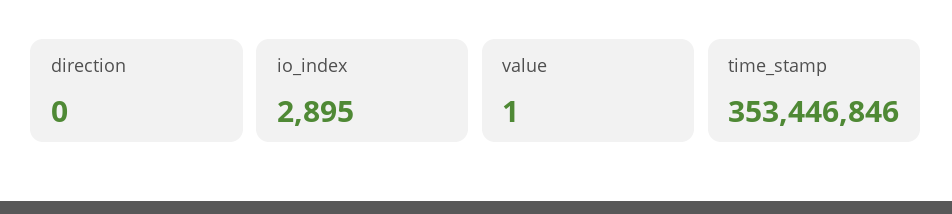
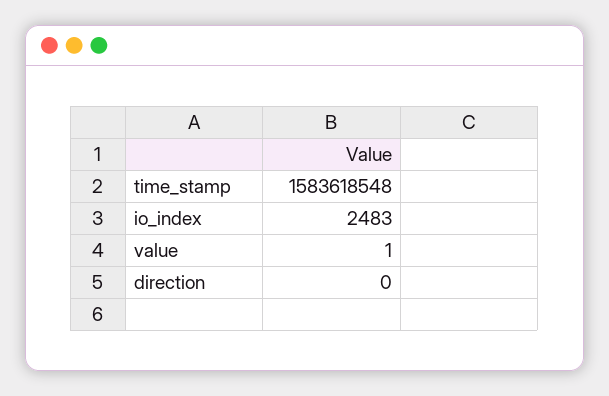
  {
    "direction": 0,
-   "io_index": 2895,
+   "io_index": 2483,
    "value": 1,
-   "time_stamp": 353446846
+   "time_stamp": 1583618548
  }

